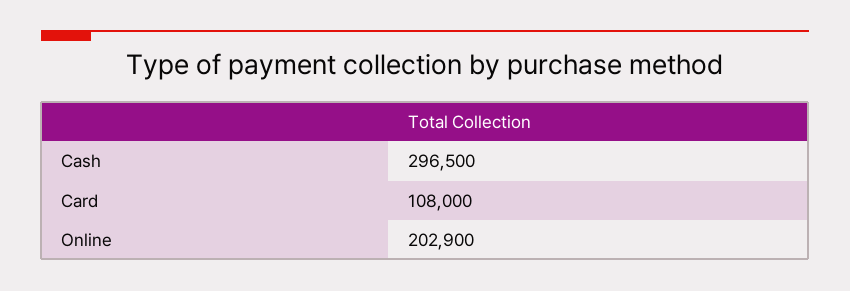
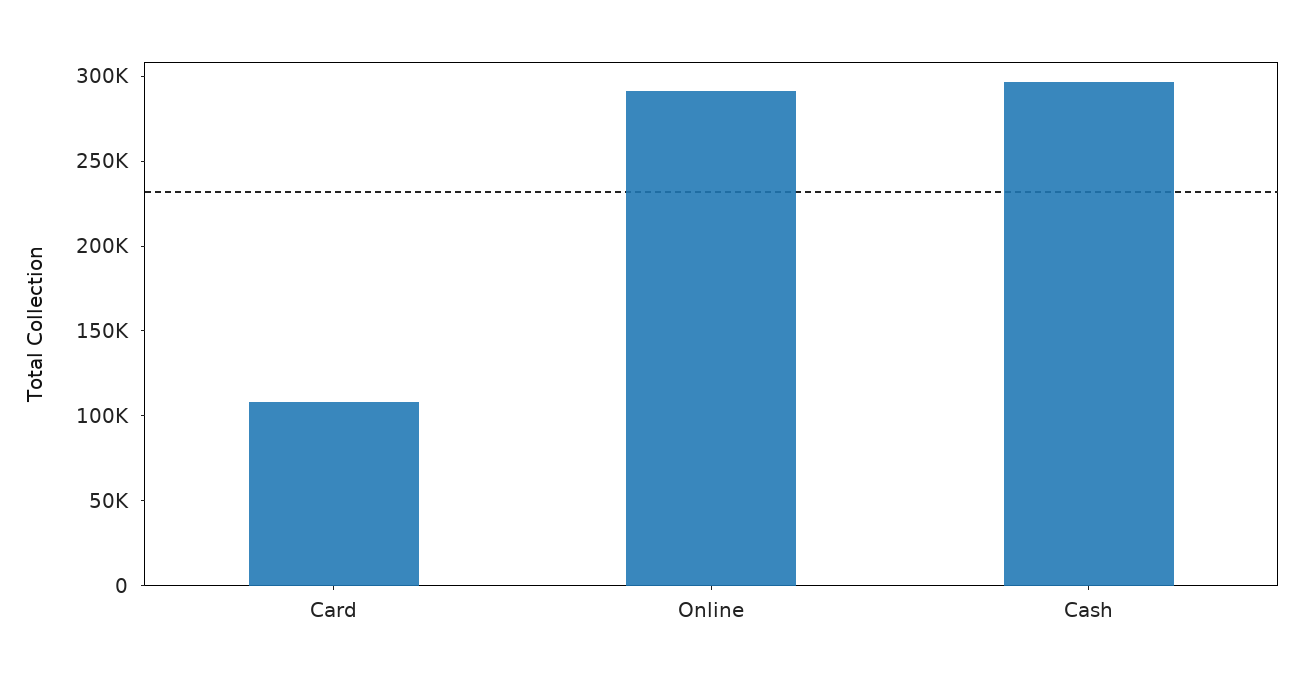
  {
    "Cash": 296500,
    "Card": 108000,
-   "Online": 202900
+   "Online": 290000
  }

